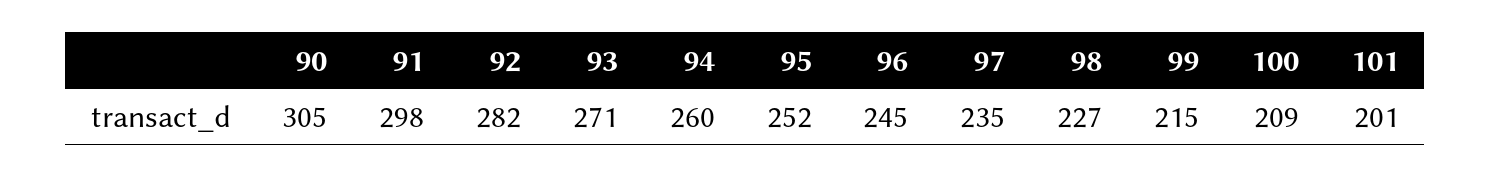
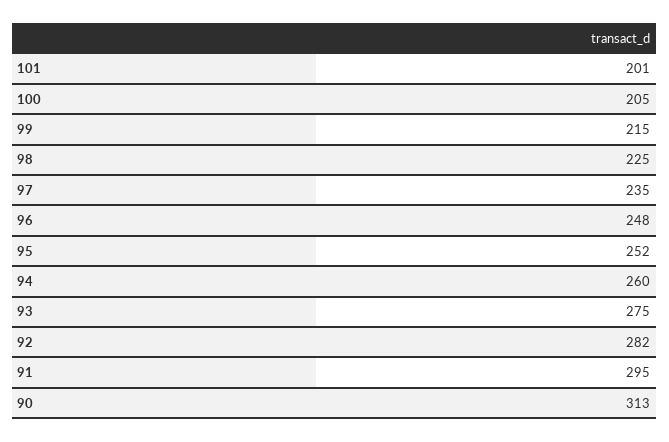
  {
-   "90": 305,
+   "90": 313,
-   "91": 298,
+   "91": 295,
    "92": 282,
-   "93": 271,
+   "93": 275,
    "94": 260,
    "95": 252,
-   "96": 245,
+   "96": 248,
    "97": 235,
-   "98": 227,
+   "98": 225,
    "99": 215,
-   "100": 209,
+   "100": 205,
    "101": 201
  }

